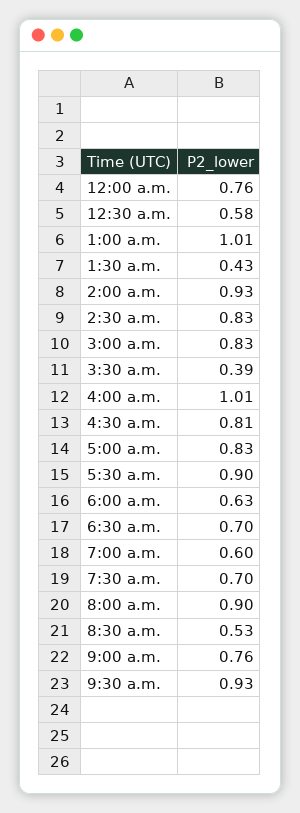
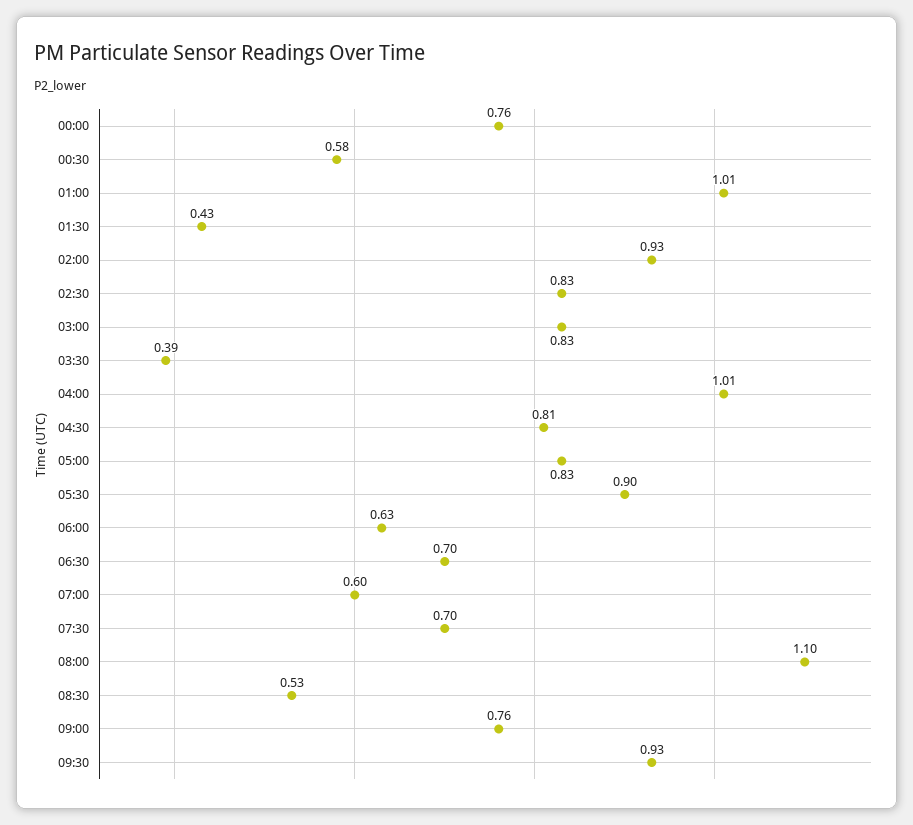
  {
    "12:00 a.m.": 0.76,
    "12:30 a.m.": 0.58,
    "1:00 a.m.": 1.01,
    "1:30 a.m.": 0.43,
    "2:00 a.m.": 0.93,
    "2:30 a.m.": 0.83,
    "3:00 a.m.": 0.83,
    "3:30 a.m.": 0.39,
    "4:00 a.m.": 1.01,
    "4:30 a.m.": 0.81,
    "5:00 a.m.": 0.83,
    "5:30 a.m.": 0.9,
    "6:00 a.m.": 0.63,
    "6:30 a.m.": 0.7,
    "7:00 a.m.": 0.6,
    "7:30 a.m.": 0.7,
-   "8:00 a.m.": 0.9,
+   "8:00 a.m.": 1.1,
    "8:30 a.m.": 0.53,
    "9:00 a.m.": 0.76,
    "9:30 a.m.": 0.93
  }

